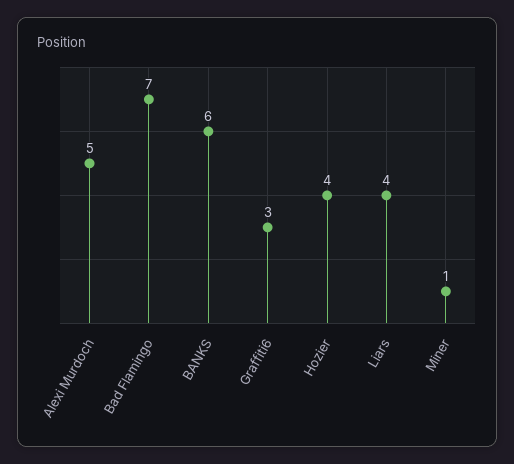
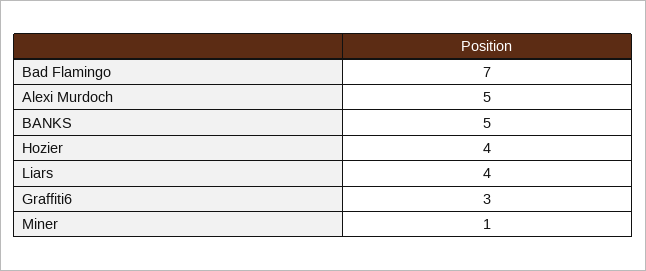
  {
    "Alexi Murdoch": 5,
    "Bad Flamingo": 7,
-   "BANKS": 6,
+   "BANKS": 5,
    "Graffiti6": 3,
    "Hozier": 4,
    "Liars": 4,
    "Miner": 1
  }

